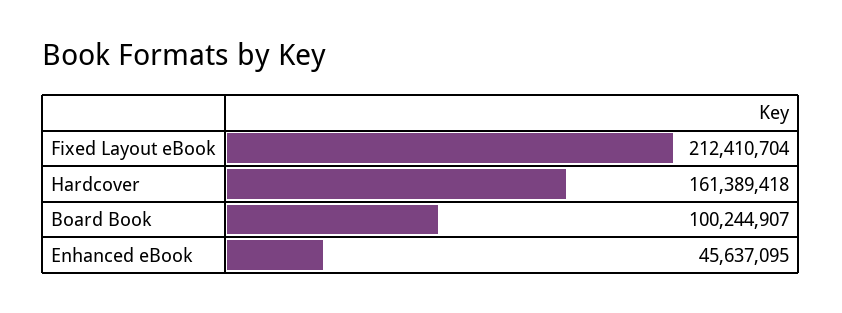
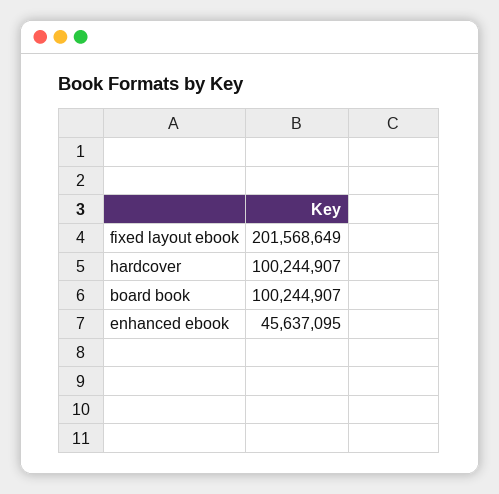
  {
-   "Fixed Layout eBook": 212410704,
+   "Fixed Layout eBook": 201568649,
-   "Hardcover": 161389418,
+   "Hardcover": 100244907,
    "Board Book": 100244907,
    "Enhanced eBook": 45637095
  }

